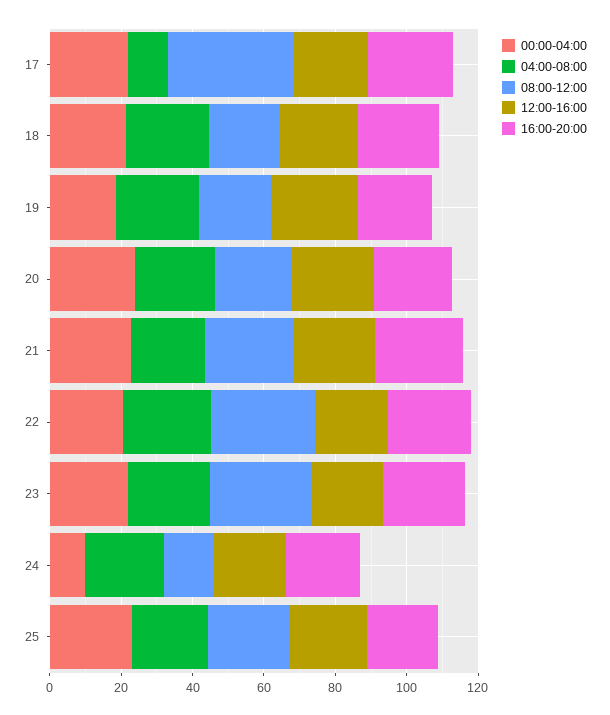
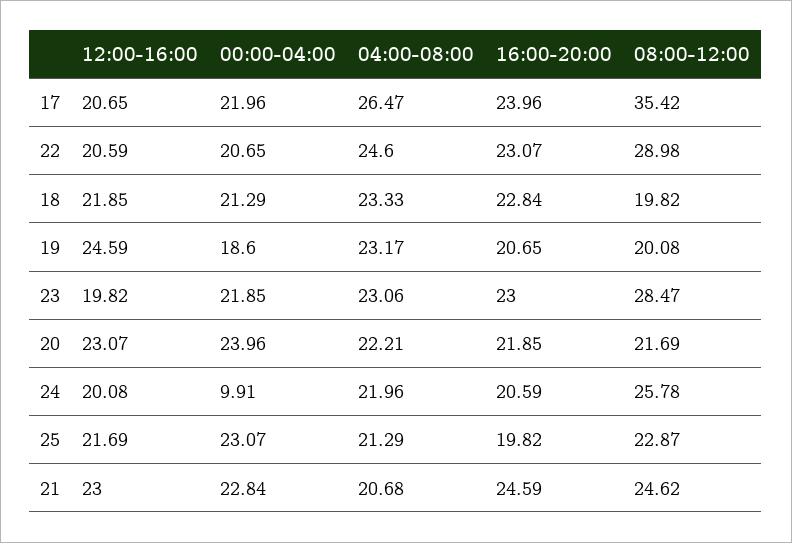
  {
    "00:00-04:00": {
      "17": 21.96,
      "18": 21.29,
      "19": 18.6,
      "20": 23.96,
      "21": 22.84,
      "22": 20.65,
      "23": 21.85,
      "24": 9.91,
      "25": 23.07
    },
    "04:00-08:00": {
-     "17": 10,
+     "17": 26.47,
      "18": 23.33,
      "19": 23.17,
      "20": 22.21,
      "21": 20.68,
      "22": 24.6,
      "23": 23.06,
      "24": 21.96,
      "25": 21.29
    },
    "08:00-12:00": {
      "17": 35.42,
      "18": 19.82,
      "19": 20.08,
      "20": 21.69,
      "21": 24.62,
      "22": 28.98,
      "23": 28.47,
-     "24": 15,
+     "24": 25.78,
      "25": 22.87
    },
    "12:00-16:00": {
      "17": 20.65,
      "18": 21.85,
      "19": 24.59,
      "20": 23.07,
      "21": 23,
      "22": 20.59,
      "23": 19.82,
      "24": 20.08,
      "25": 21.69
    },
    "16:00-20:00": {
      "17": 23.96,
      "18": 22.84,
      "19": 20.65,
      "20": 21.85,
      "21": 24.59,
      "22": 23.07,
      "23": 23,
      "24": 20.59,
      "25": 19.82
    }
  }

